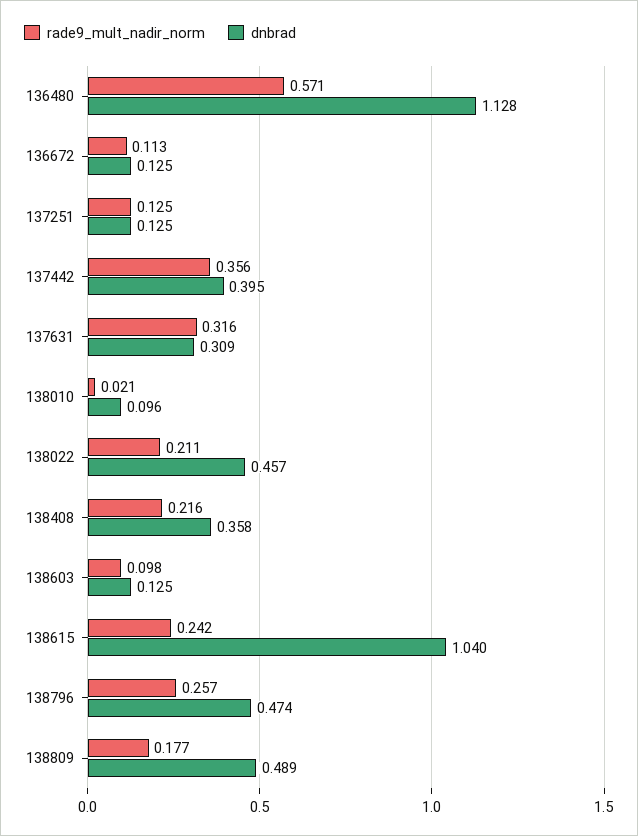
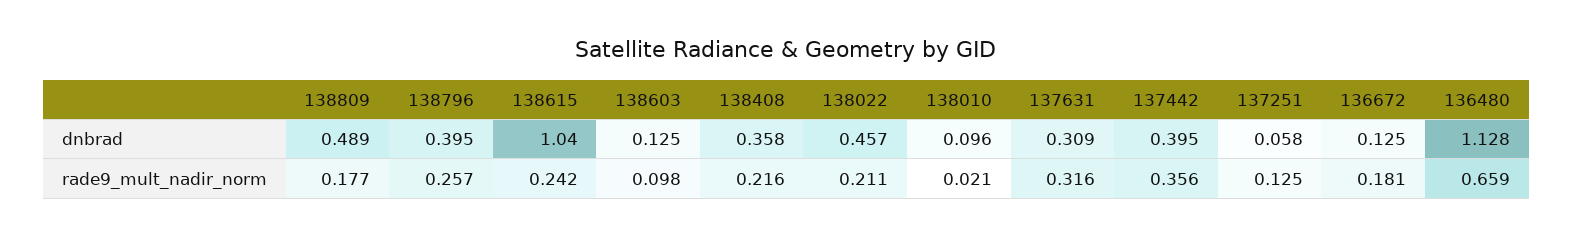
  {
    "rade9_mult_nadir_norm": {
-     "136480": 0.571,
+     "136480": 0.659,
-     "136672": 0.113,
+     "136672": 0.181,
      "137251": 0.125,
      "137442": 0.356,
      "137631": 0.316,
      "138010": 0.021,
      "138022": 0.211,
      "138408": 0.216,
      "138603": 0.098,
      "138615": 0.242,
      "138796": 0.257,
      "138809": 0.177
    },
    "dnbrad": {
      "136480": 1.128,
      "136672": 0.125,
-     "137251": 0.125,
+     "137251": 0.058,
      "137442": 0.395,
      "137631": 0.309,
      "138010": 0.096,
      "138022": 0.457,
      "138408": 0.358,
      "138603": 0.125,
      "138615": 1.04,
-     "138796": 0.474,
+     "138796": 0.395,
      "138809": 0.489
    }
  }

